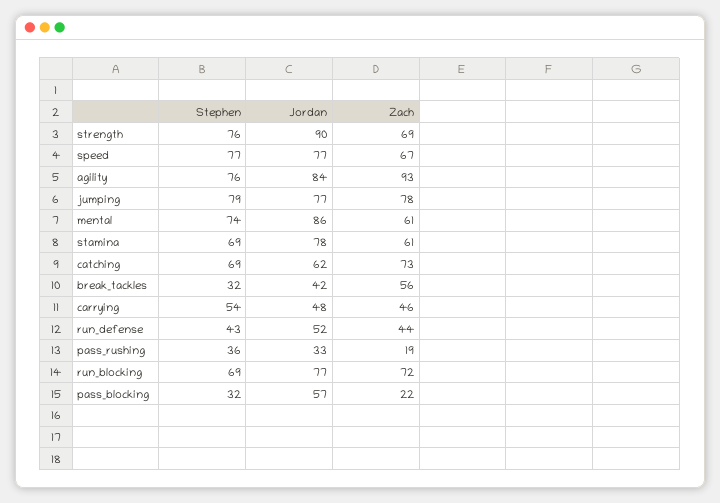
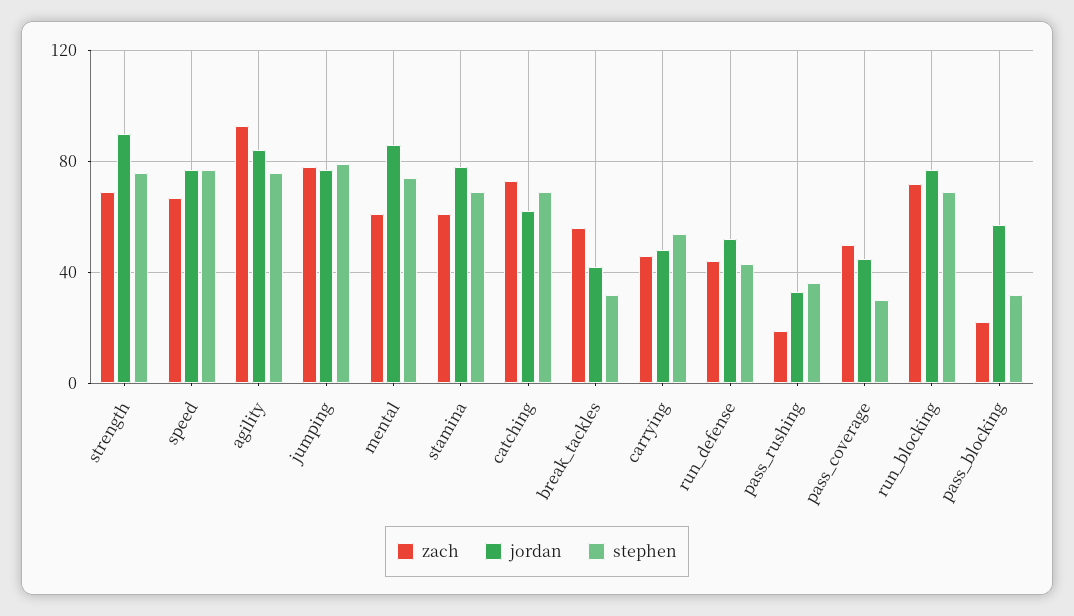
  {
    "Stephen": {
      "strength": 76,
      "speed": 77,
      "agility": 76,
      "jumping": 79,
      "mental": 74,
      "stamina": 69,
      "catching": 69,
      "break_tackles": 32,
      "carrying": 54,
      "run_defense": 43,
      "pass_rushing": 36,
      "run_blocking": 69,
-     "pass_blocking": 32
+     "pass_blocking": 32,
+     "pass_coverage": 30
    },
    "Jordan": {
      "strength": 90,
      "speed": 77,
      "agility": 84,
      "jumping": 77,
      "mental": 86,
      "stamina": 78,
      "catching": 62,
      "break_tackles": 42,
      "carrying": 48,
      "run_defense": 52,
      "pass_rushing": 33,
      "run_blocking": 77,
-     "pass_blocking": 57
+     "pass_blocking": 57,
+     "pass_coverage": 45
    },
    "Zach": {
      "strength": 69,
      "speed": 67,
      "agility": 93,
      "jumping": 78,
      "mental": 61,
      "stamina": 61,
      "catching": 73,
      "break_tackles": 56,
      "carrying": 46,
      "run_defense": 44,
      "pass_rushing": 19,
      "run_blocking": 72,
-     "pass_blocking": 22
+     "pass_blocking": 22,
+     "pass_coverage": 50
    }
  }

